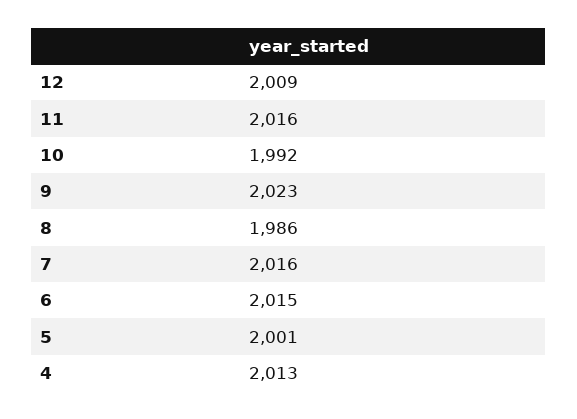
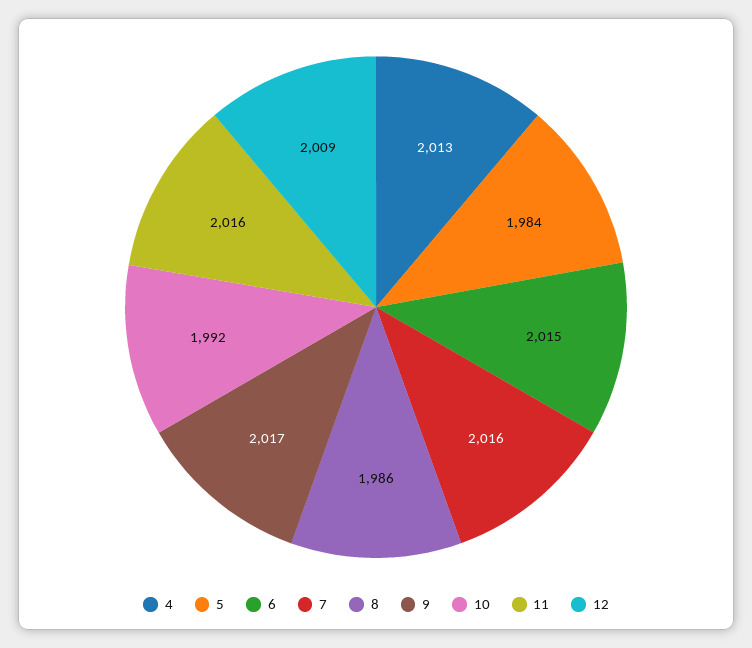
  {
    "12": 2009,
    "11": 2016,
    "10": 1992,
-   "9": 2023,
+   "9": 2017,
    "8": 1986,
    "7": 2016,
    "6": 2015,
-   "5": 2001,
+   "5": 1984,
    "4": 2013
  }

